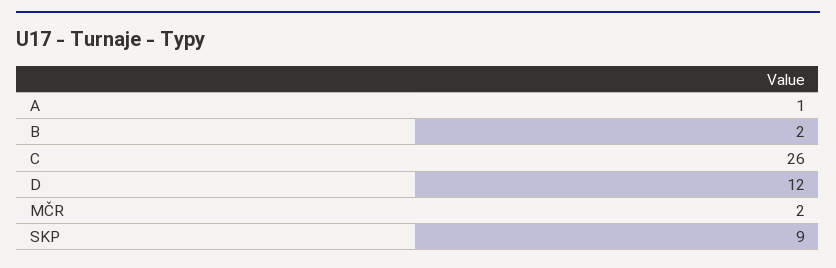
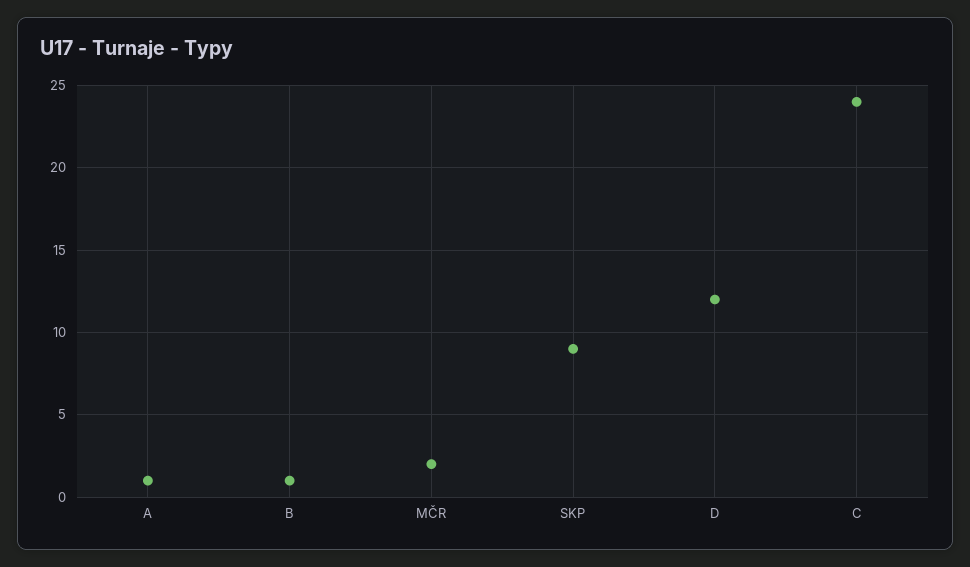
  {
    "A": 1,
-   "B": 2,
+   "B": 1,
-   "C": 26,
+   "C": 24,
    "D": 12,
    "MČR": 2,
    "SKP": 9
  }

